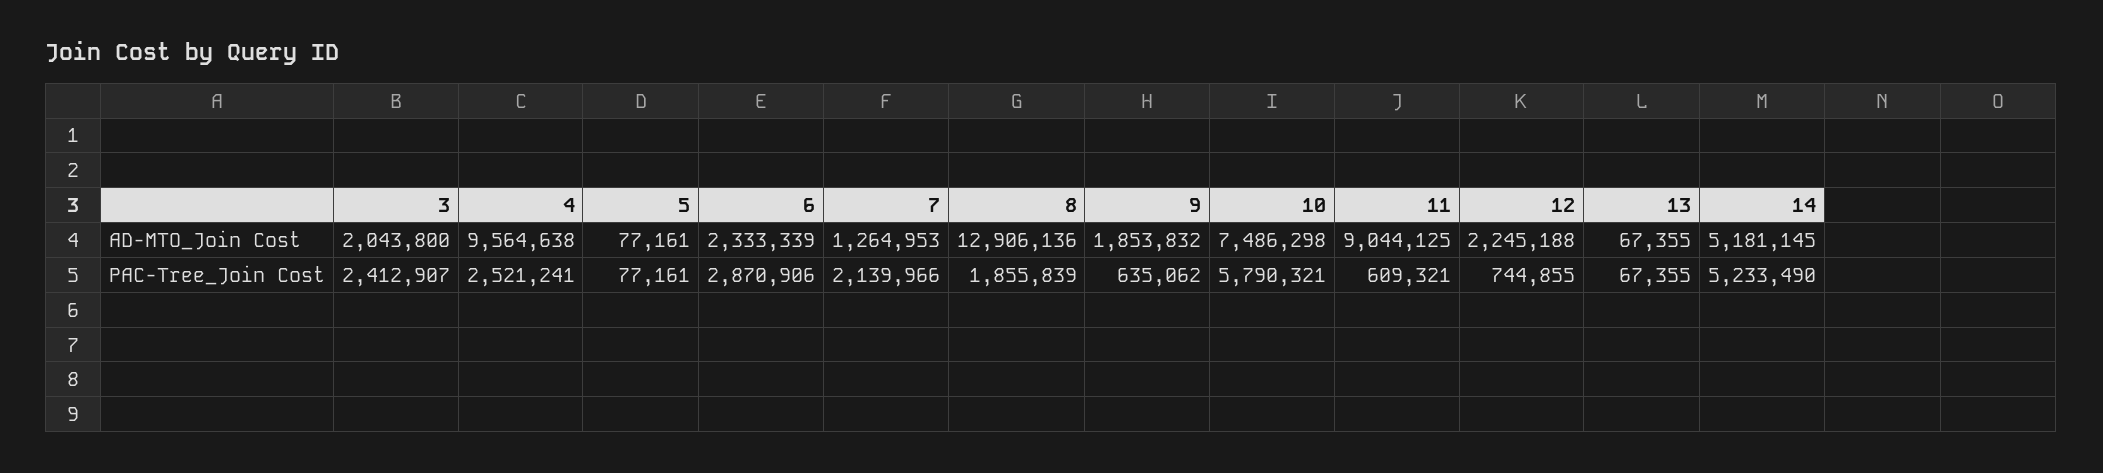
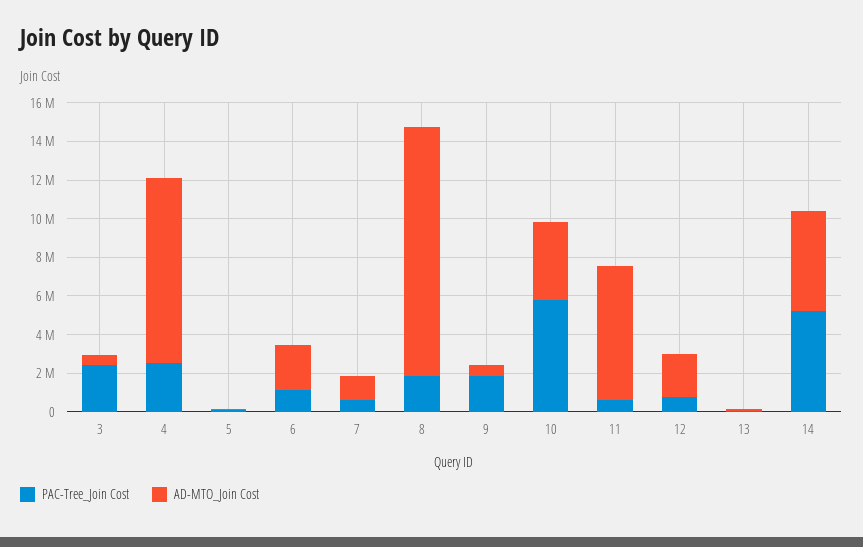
  {
    "AD-MTO_Join Cost": {
-     "3": 2043800,
+     "3": 500000,
      "4": 9564638,
      "5": 77161,
      "6": 2333339,
      "7": 1264953,
      "8": 12906136,
-     "9": 1853832,
+     "9": 500000,
-     "10": 7486298,
+     "10": 4000000,
-     "11": 9044125,
+     "11": 7000000,
      "12": 2245188,
      "13": 67355,
      "14": 5181145
    },
    "PAC-Tree_Join Cost": {
      "3": 2412907,
      "4": 2521241,
      "5": 77161,
-     "6": 2870906,
+     "6": 1000000,
-     "7": 2139966,
+     "7": 500000,
      "8": 1855839,
-     "9": 635062,
+     "9": 2000000,
      "10": 5790321,
      "11": 609321,
      "12": 744855,
      "13": 67355,
      "14": 5233490
    }
  }

